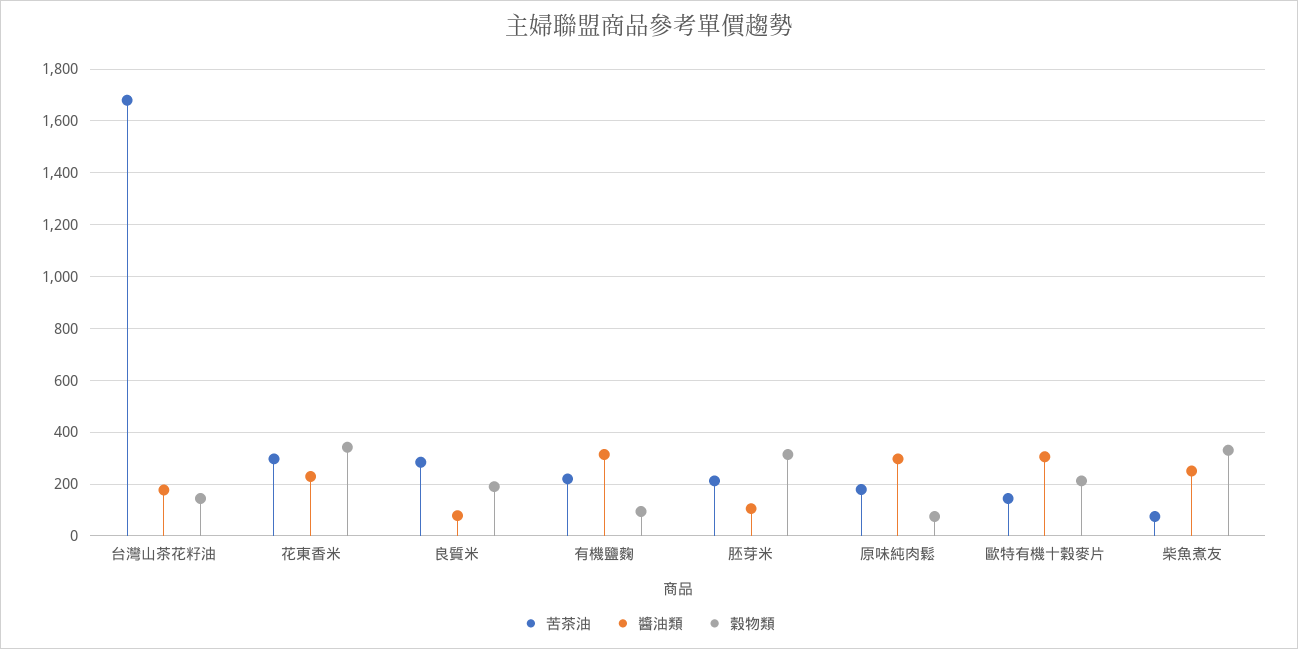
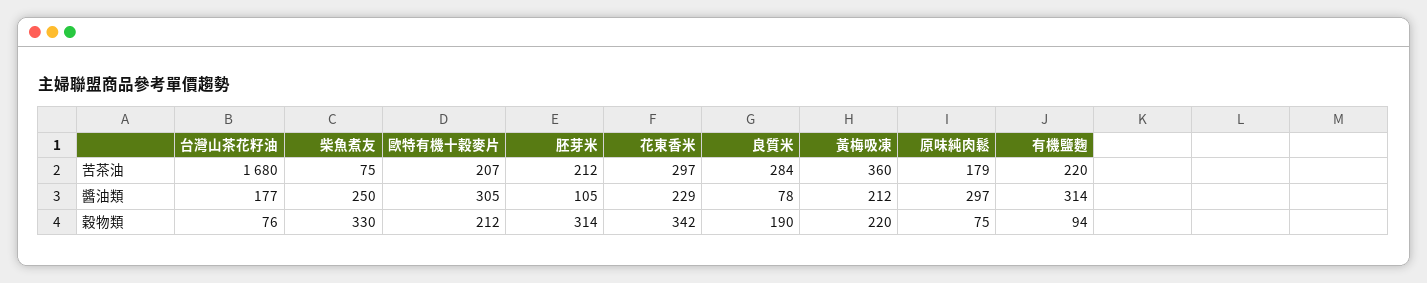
  {
    "苦茶油": {
      "台灣山茶花籽油": 1680,
      "花東香米": 297,
      "良質米": 284,
      "有機鹽麴": 220,
      "胚芽米": 212,
      "原味純肉鬆": 179,
-     "歐特有機十穀麥片": 150,
+     "歐特有機十穀麥片": 207,
-     "柴魚煮友": 75
+     "柴魚煮友": 75,
+     "黃梅吸凍": 360
    },
    "醬油類": {
      "台灣山茶花籽油": 177,
      "花東香米": 229,
      "良質米": 78,
      "有機鹽麴": 314,
      "胚芽米": 105,
      "原味純肉鬆": 297,
      "歐特有機十穀麥片": 305,
-     "柴魚煮友": 250
+     "柴魚煮友": 250,
+     "黃梅吸凍": 212
    },
    "穀物類": {
-     "台灣山茶花籽油": 150,
+     "台灣山茶花籽油": 76,
      "花東香米": 342,
      "良質米": 190,
      "有機鹽麴": 94,
      "胚芽米": 314,
      "原味純肉鬆": 75,
      "歐特有機十穀麥片": 212,
-     "柴魚煮友": 330
+     "柴魚煮友": 330,
+     "黃梅吸凍": 220
    }
  }

